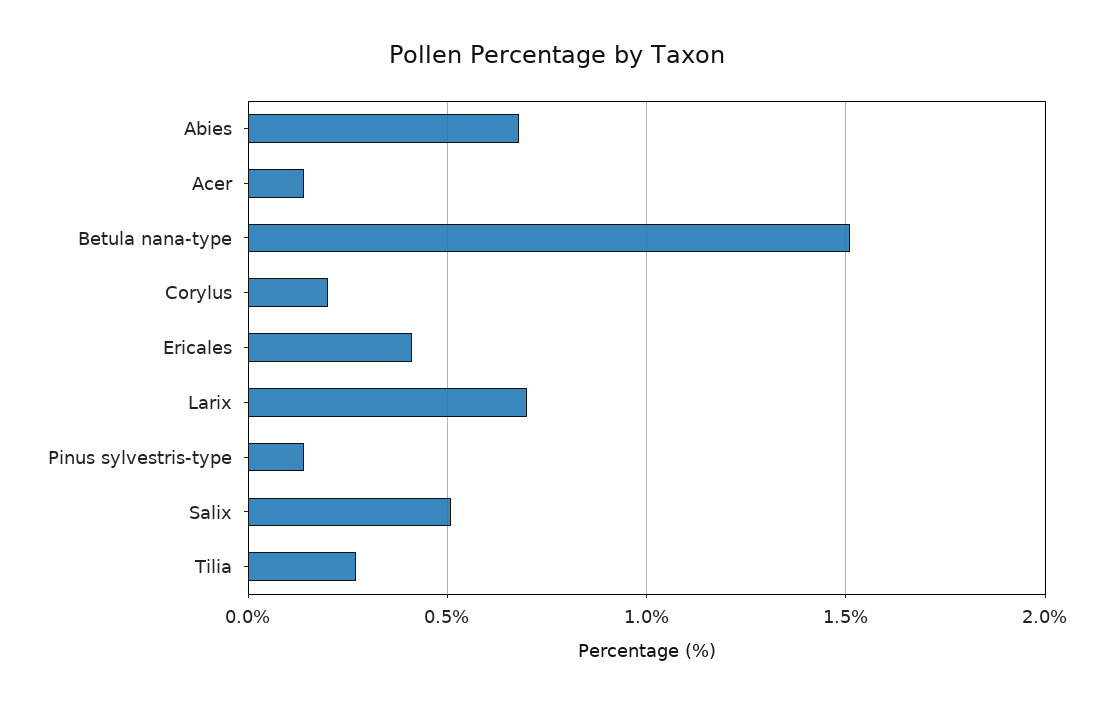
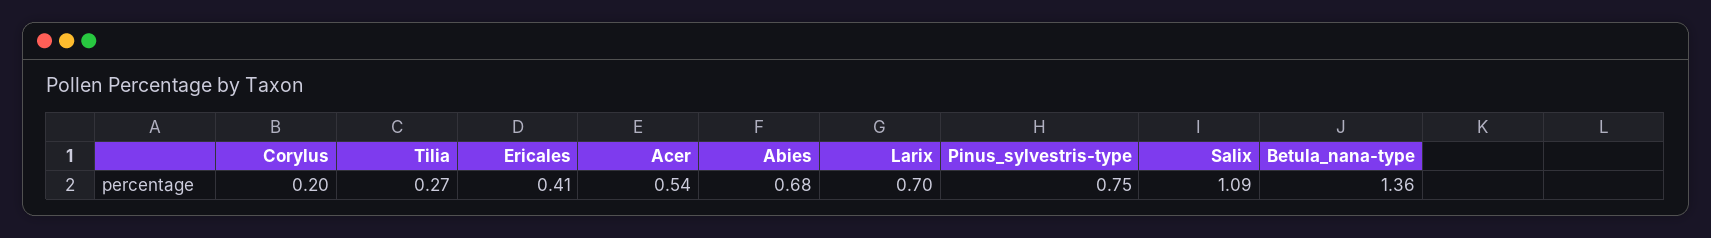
  {
    "Abies": 0.68,
-   "Acer": 0.15,
+   "Acer": 0.54,
-   "Betula nana-type": 1.5,
+   "Betula nana-type": 1.36,
    "Corylus": 0.2,
    "Ericales": 0.41,
    "Larix": 0.7,
-   "Pinus sylvestris-type": 0.15,
+   "Pinus sylvestris-type": 0.75,
-   "Salix": 0.5,
+   "Salix": 1.09,
    "Tilia": 0.27
  }

